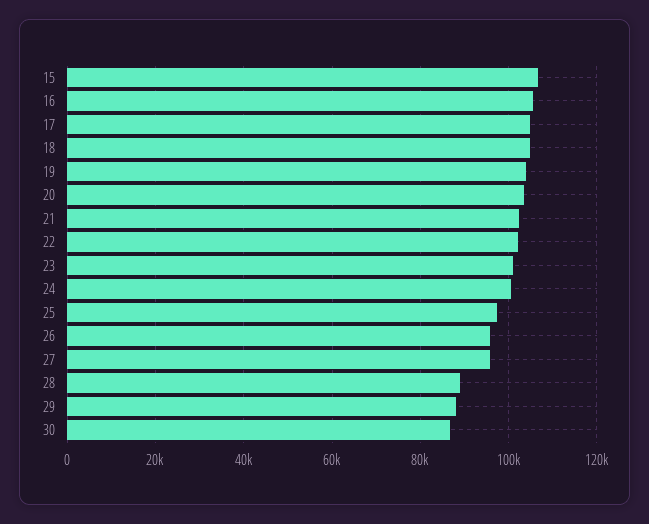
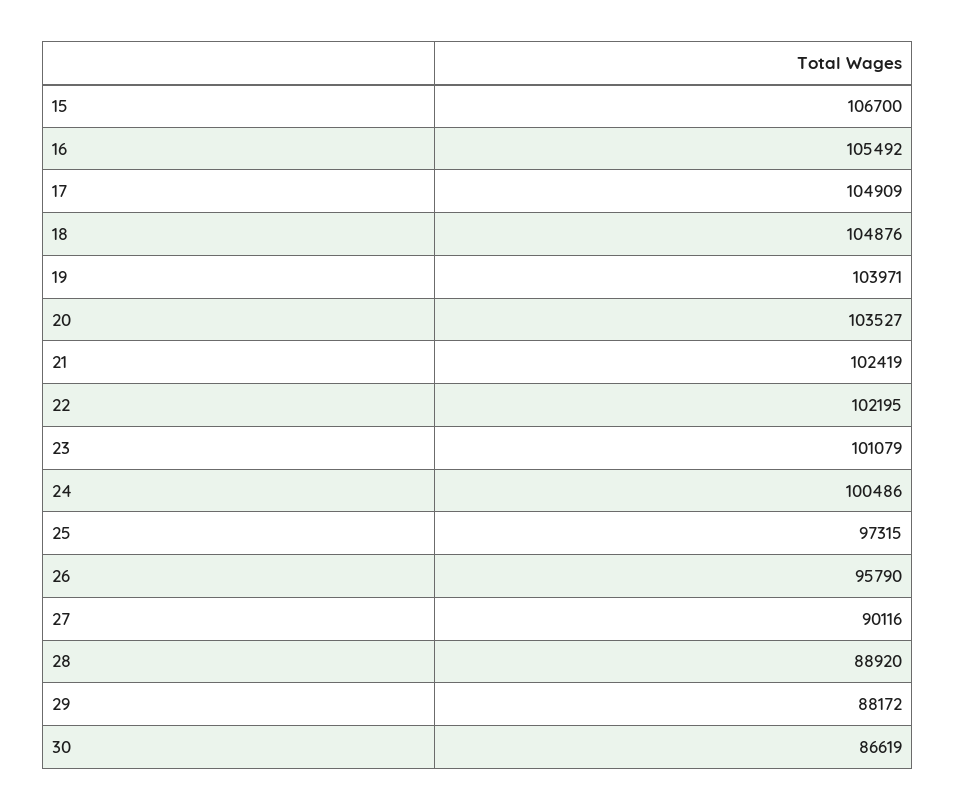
  {
    "15": 106700,
    "16": 105492,
    "17": 104909,
    "18": 104876,
    "19": 103971,
    "20": 103527,
    "21": 102419,
    "22": 102195,
    "23": 101079,
    "24": 100486,
    "25": 97315,
    "26": 95790,
-   "27": 96000,
+   "27": 90116,
    "28": 88920,
    "29": 88172,
    "30": 86619
  }

